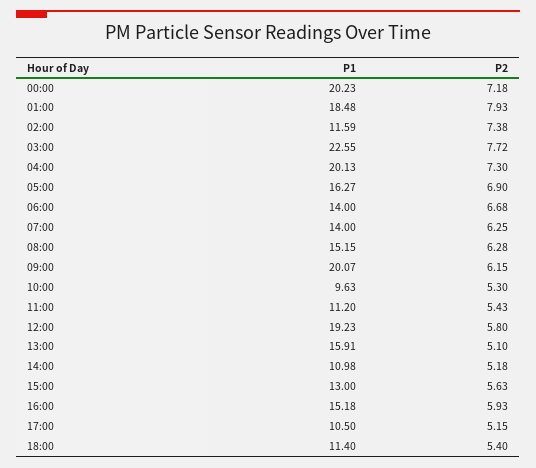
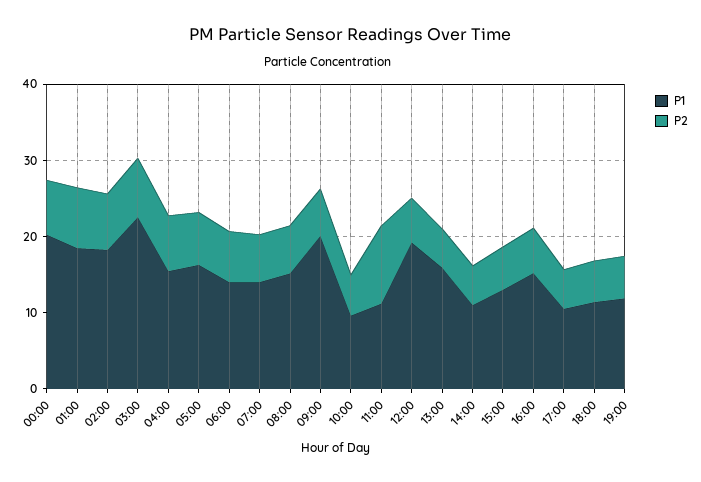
  {
    "P1": {
      "00:00": 20.23,
      "01:00": 18.48,
-     "02:00": 11.59,
+     "02:00": 18,
      "03:00": 22.55,
-     "04:00": 20.13,
+     "04:00": 16,
      "05:00": 16.27,
      "06:00": 14,
      "07:00": 14,
      "08:00": 15.15,
      "09:00": 20.07,
      "10:00": 9.63,
      "11:00": 11.2,
      "12:00": 19.23,
      "13:00": 15.91,
      "14:00": 10.98,
      "15:00": 13,
      "16:00": 15.18,
      "17:00": 10.5,
-     "18:00": 11.4
+     "18:00": 11.4,
+     "19:00": 12
    },
    "P2": {
      "00:00": 7.18,
      "01:00": 7.93,
      "02:00": 7.38,
      "03:00": 7.72,
      "04:00": 7.3,
      "05:00": 6.9,
      "06:00": 6.68,
      "07:00": 6.25,
      "08:00": 6.28,
      "09:00": 6.15,
      "10:00": 5.3,
-     "11:00": 5.43,
+     "11:00": 10,
      "12:00": 5.8,
      "13:00": 5.1,
      "14:00": 5.18,
      "15:00": 5.63,
      "16:00": 5.93,
      "17:00": 5.15,
-     "18:00": 5.4
+     "18:00": 5.4,
+     "19:00": 6
    }
  }

